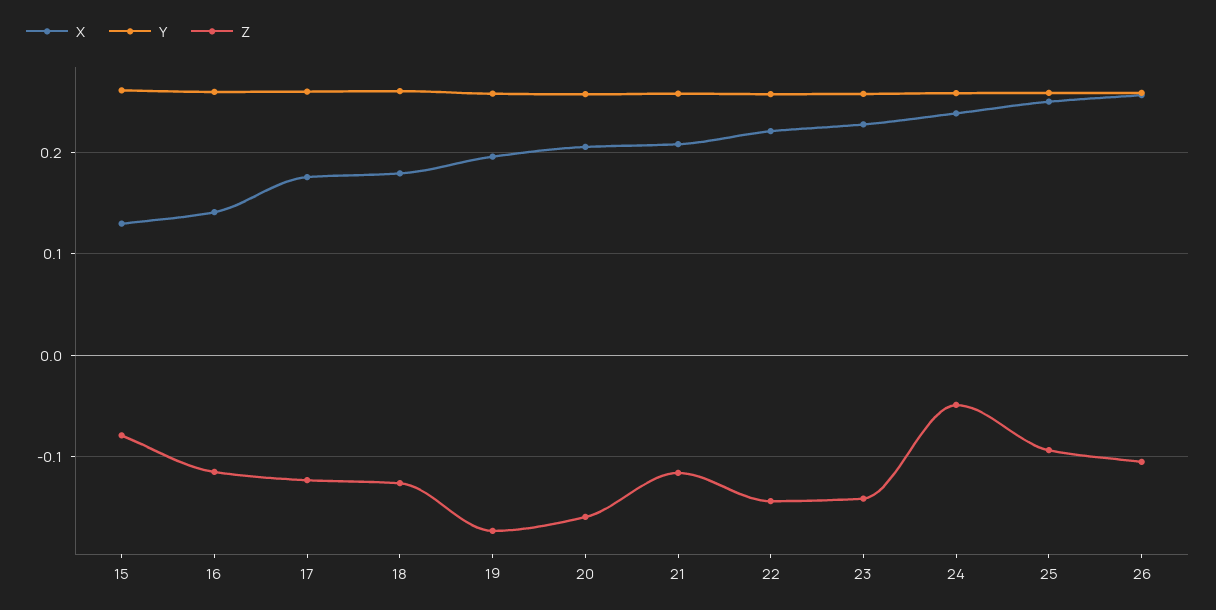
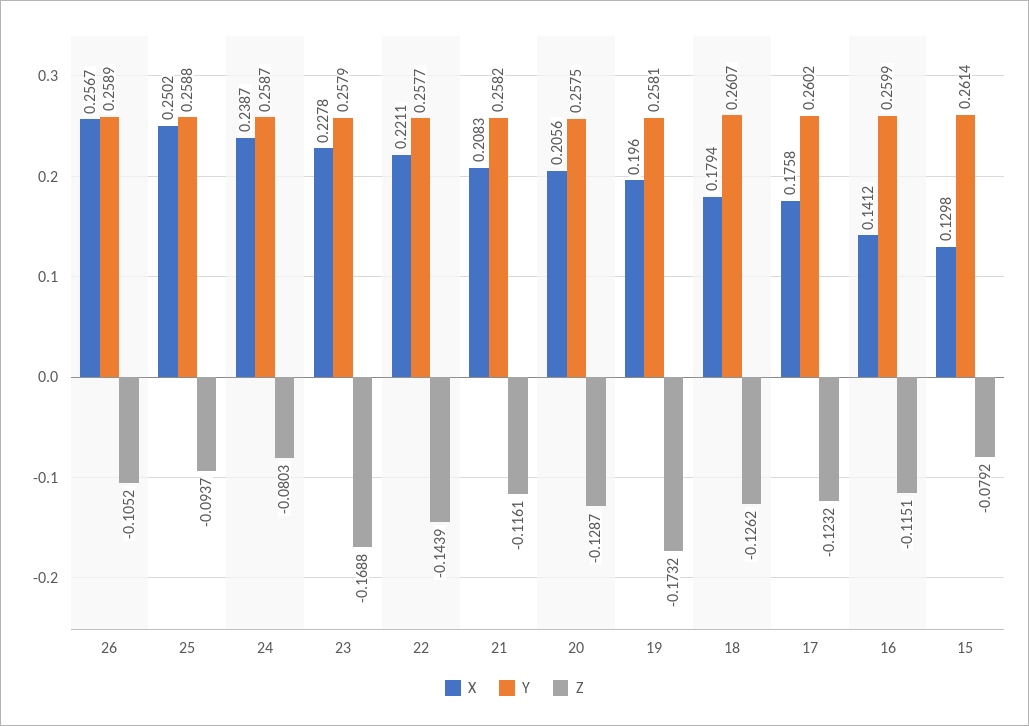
  {
    "X": {
      "15": 0.1298,
      "16": 0.1412,
      "17": 0.1758,
      "18": 0.1794,
      "19": 0.196,
      "20": 0.2056,
      "21": 0.2083,
      "22": 0.2211,
      "23": 0.2278,
      "24": 0.2387,
      "25": 0.2502,
      "26": 0.2567
    },
    "Y": {
      "15": 0.2614,
      "16": 0.2599,
      "17": 0.2602,
      "18": 0.2607,
      "19": 0.2581,
      "20": 0.2575,
      "21": 0.2582,
      "22": 0.2577,
      "23": 0.2579,
      "24": 0.2587,
      "25": 0.2588,
      "26": 0.2589
    },
    "Z": {
      "15": -0.0792,
      "16": -0.1151,
      "17": -0.1232,
      "18": -0.1262,
      "19": -0.1732,
-     "20": -0.16,
+     "20": -0.1287,
      "21": -0.1161,
      "22": -0.1439,
-     "23": -0.14,
+     "23": -0.1688,
-     "24": -0.05,
+     "24": -0.0803,
      "25": -0.0937,
      "26": -0.1052
    }
  }

